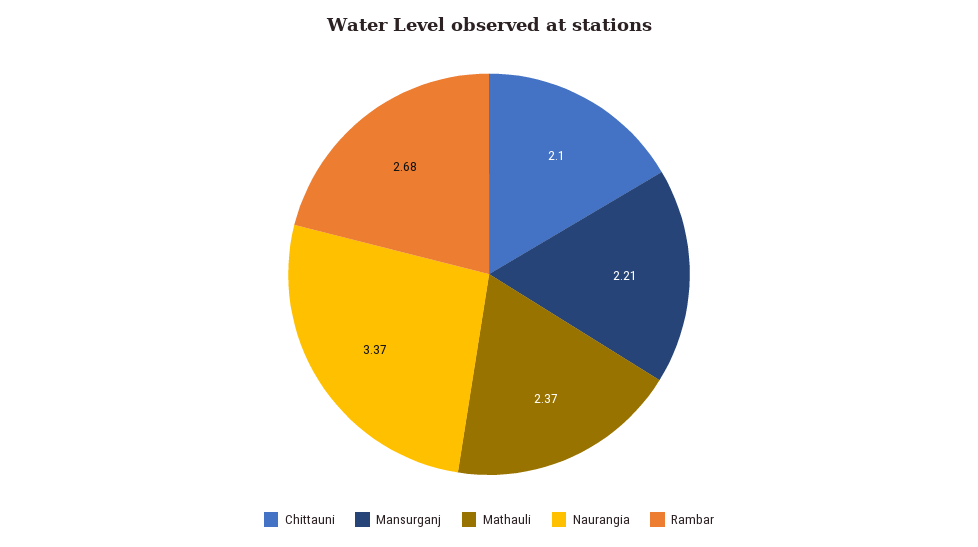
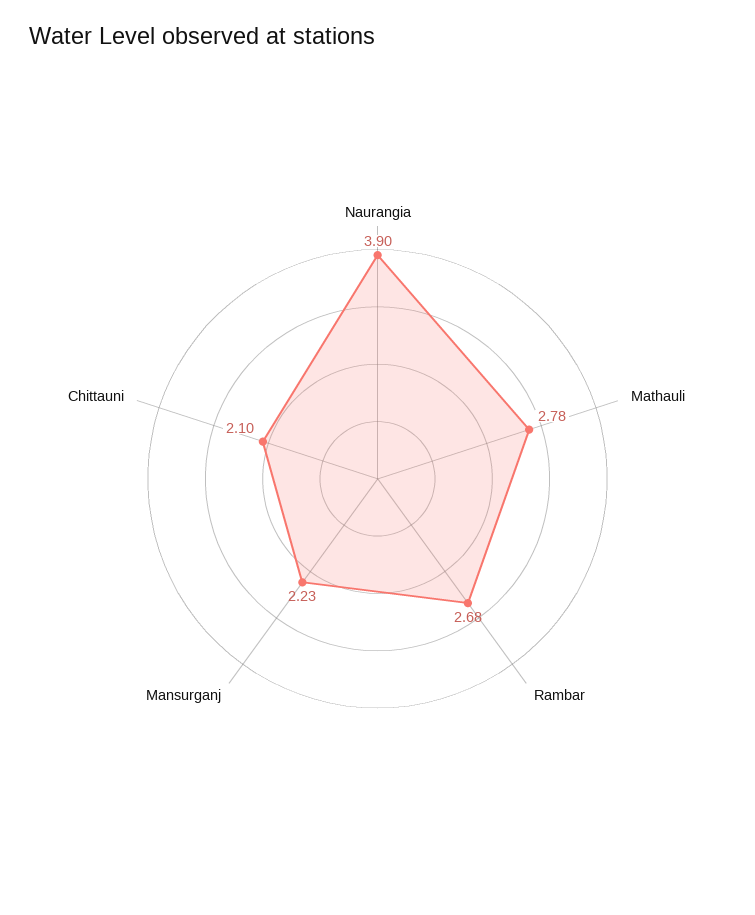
  {
    "Chittauni": 2.1,
-   "Mansurganj": 2.21,
+   "Mansurganj": 2.23,
-   "Mathauli": 2.37,
+   "Mathauli": 2.78,
-   "Naurangia": 3.37,
+   "Naurangia": 3.9,
    "Rambar": 2.68
  }

